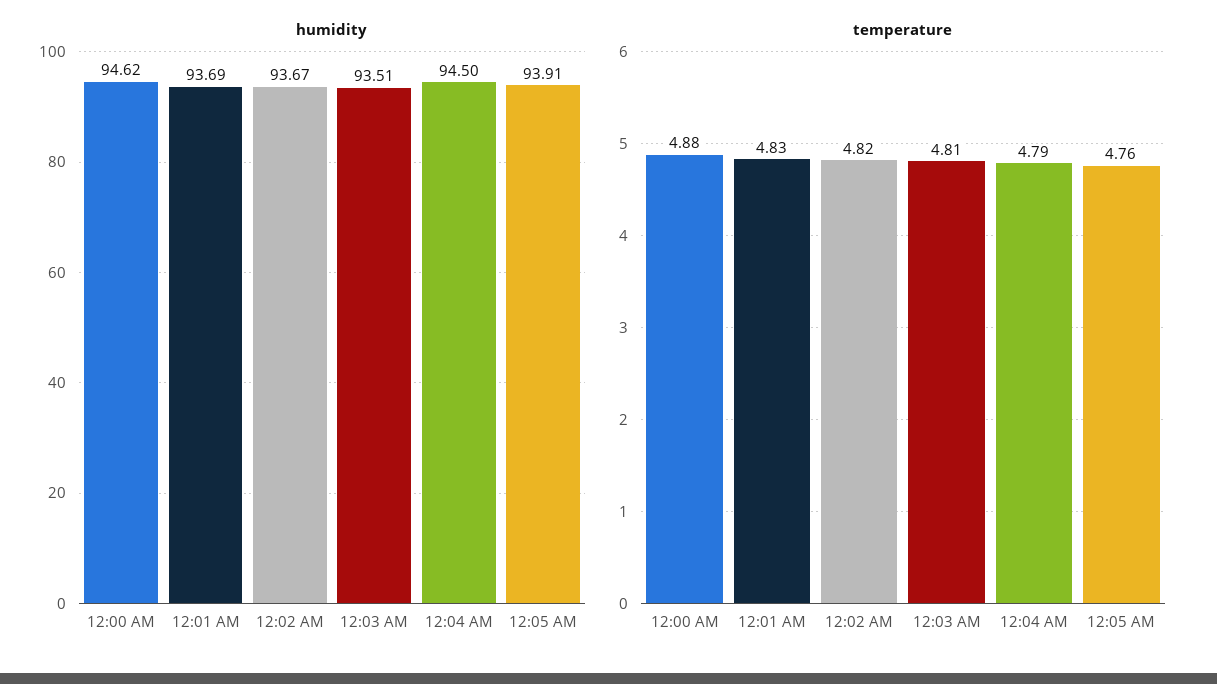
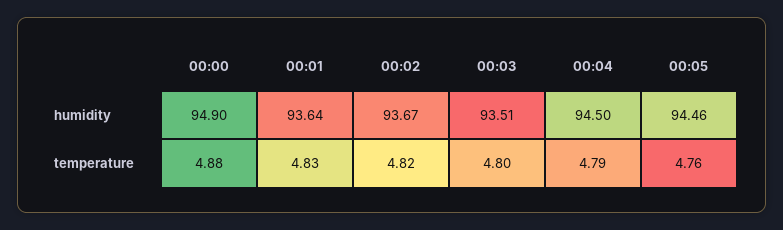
  {
    "humidity": {
-     "12:00 AM": 94.62,
+     "12:00 AM": 94.9,
-     "12:01 AM": 93.69,
+     "12:01 AM": 93.64,
      "12:02 AM": 93.67,
      "12:03 AM": 93.51,
      "12:04 AM": 94.5,
-     "12:05 AM": 93.91
+     "12:05 AM": 94.46
    },
    "temperature": {
      "12:00 AM": 4.88,
      "12:01 AM": 4.83,
      "12:02 AM": 4.82,
-     "12:03 AM": 4.81,
+     "12:03 AM": 4.8,
      "12:04 AM": 4.79,
      "12:05 AM": 4.76
    }
  }

